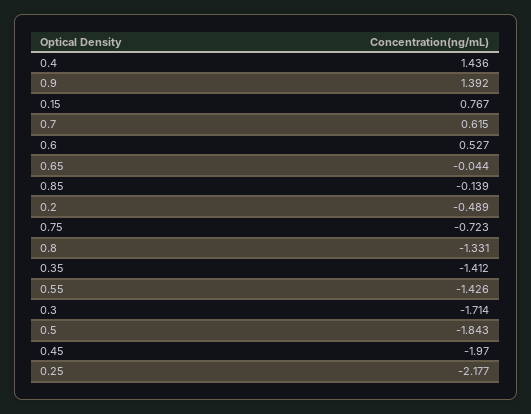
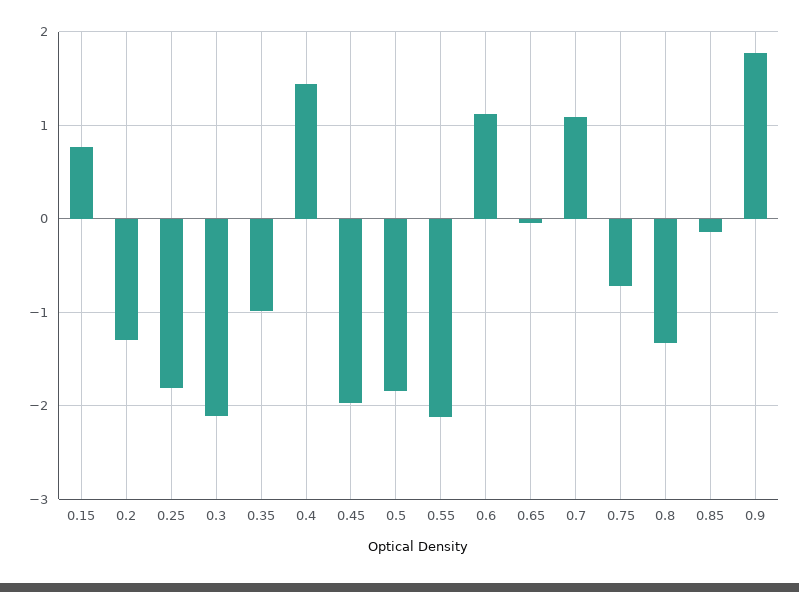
  {
    "0.4": 1.436,
-   "0.9": 1.392,
+   "0.9": 1.8,
    "0.15": 0.767,
-   "0.7": 0.615,
+   "0.7": 1.1,
-   "0.6": 0.527,
+   "0.6": 1.1,
    "0.65": -0.044,
    "0.85": -0.139,
-   "0.2": -0.489,
+   "0.2": -1.3,
    "0.75": -0.723,
    "0.8": -1.331,
-   "0.35": -1.412,
+   "0.35": -1,
-   "0.55": -1.426,
+   "0.55": -2.1,
-   "0.3": -1.714,
+   "0.3": -2.1,
    "0.5": -1.843,
    "0.45": -1.97,
-   "0.25": -2.177
+   "0.25": -1.8
  }

